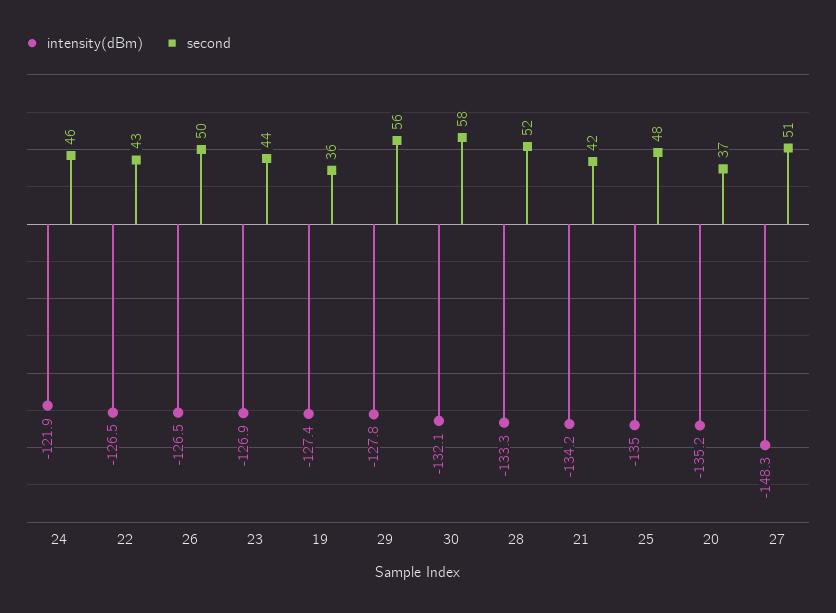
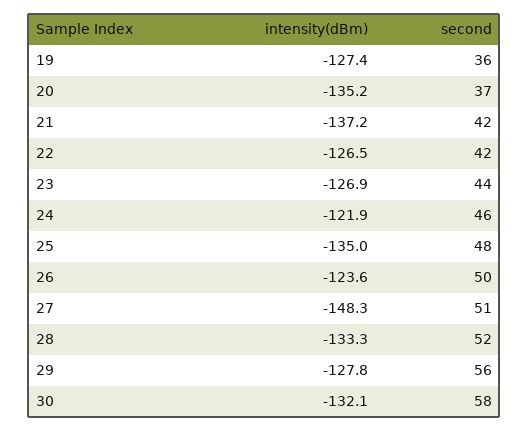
  {
    "intensity(dBm)": {
      "24": -121.9,
      "22": -126.5,
-     "26": -126.5,
+     "26": -123.6,
      "23": -126.9,
      "19": -127.4,
      "29": -127.8,
      "30": -132.1,
      "28": -133.3,
-     "21": -134.2,
+     "21": -137.2,
      "25": -135,
      "20": -135.2,
      "27": -148.3
    },
    "second": {
      "24": 46,
-     "22": 43,
+     "22": 42,
      "26": 50,
      "23": 44,
      "19": 36,
      "29": 56,
      "30": 58,
      "28": 52,
      "21": 42,
      "25": 48,
      "20": 37,
      "27": 51
    }
  }

